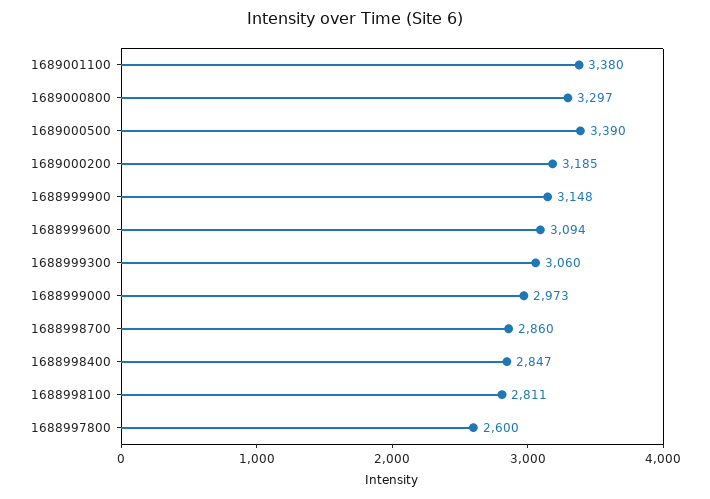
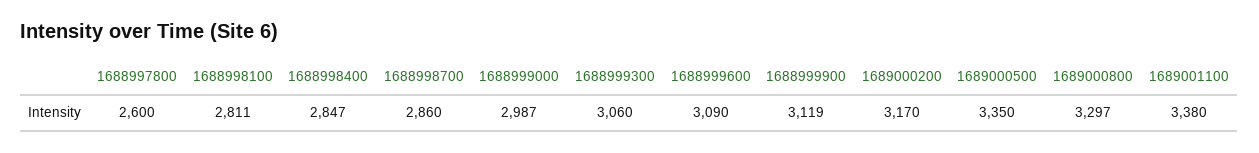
  {
    "1689001100": 3380,
    "1689000800": 3297,
-   "1689000500": 3390,
+   "1689000500": 3350,
-   "1689000200": 3185,
+   "1689000200": 3170,
-   "1688999900": 3148,
+   "1688999900": 3119,
-   "1688999600": 3094,
+   "1688999600": 3090,
    "1688999300": 3060,
-   "1688999000": 2973,
+   "1688999000": 2987,
    "1688998700": 2860,
    "1688998400": 2847,
    "1688998100": 2811,
    "1688997800": 2600
  }

